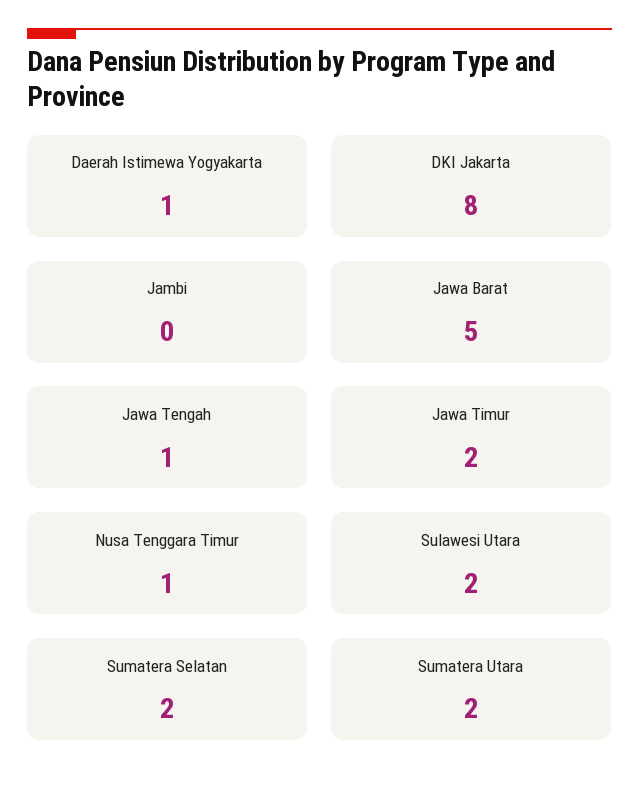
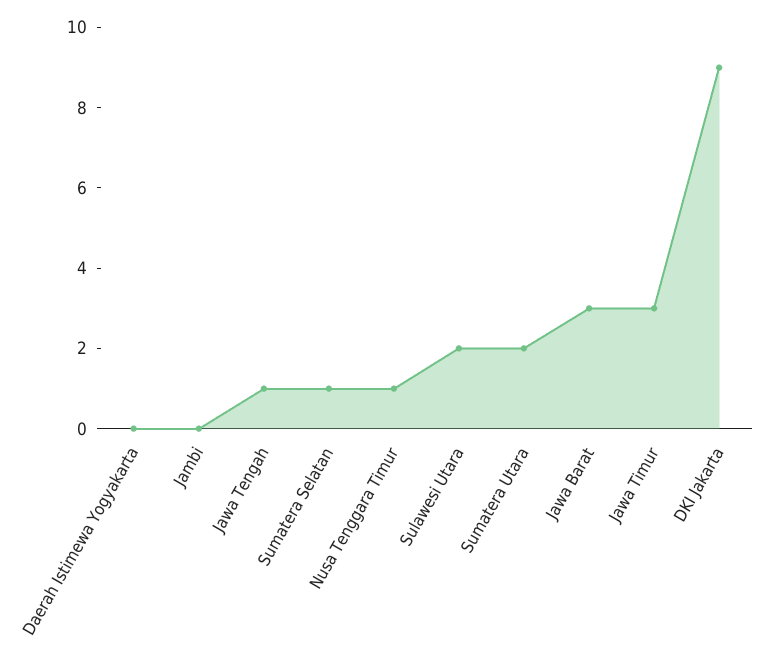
  {
-   "Daerah Istimewa Yogyakarta": 1,
+   "Daerah Istimewa Yogyakarta": 0,
-   "DKI Jakarta": 8,
+   "DKI Jakarta": 9,
    "Jambi": 0,
-   "Jawa Barat": 5,
+   "Jawa Barat": 3,
    "Jawa Tengah": 1,
-   "Jawa Timur": 2,
+   "Jawa Timur": 3,
    "Nusa Tenggara Timur": 1,
    "Sulawesi Utara": 2,
-   "Sumatera Selatan": 2,
+   "Sumatera Selatan": 1,
    "Sumatera Utara": 2
  }

